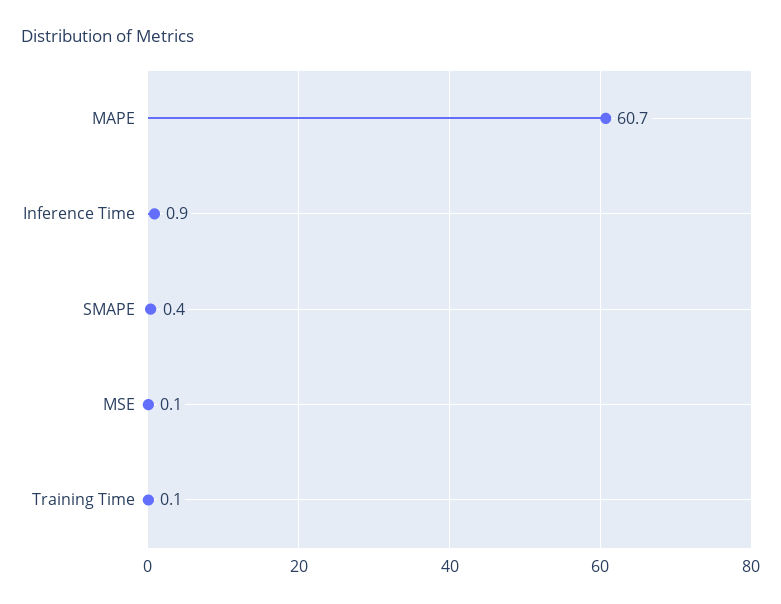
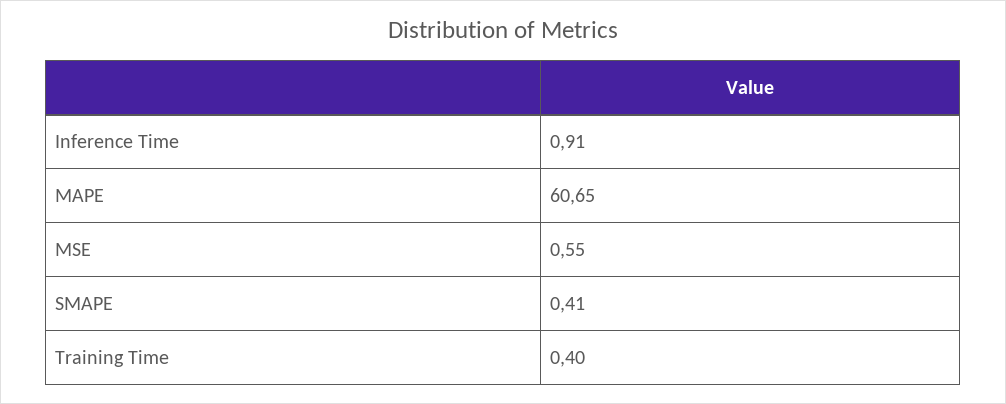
  {
    "MAPE": 60.65,
    "Inference Time": 0.91,
    "SMAPE": 0.41,
-   "MSE": 0.1,
+   "MSE": 0.55,
-   "Training Time": 0.1
+   "Training Time": 0.4
  }

